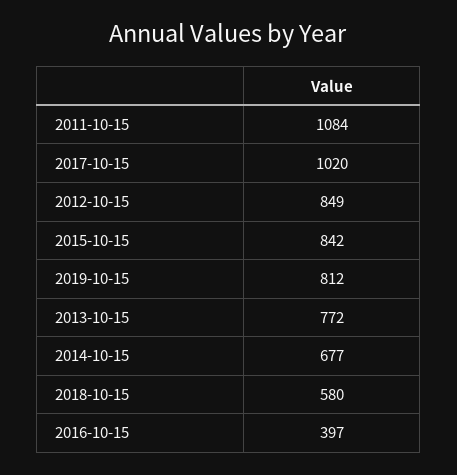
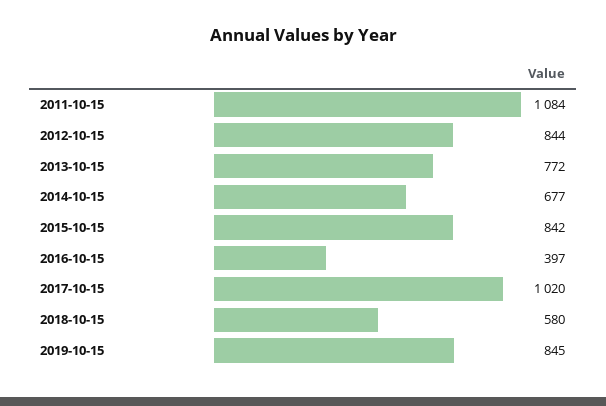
  {
    "2011-10-15": 1084,
    "2017-10-15": 1020,
-   "2012-10-15": 849,
+   "2012-10-15": 844,
    "2015-10-15": 842,
-   "2019-10-15": 812,
+   "2019-10-15": 845,
    "2013-10-15": 772,
    "2014-10-15": 677,
    "2018-10-15": 580,
    "2016-10-15": 397
  }

